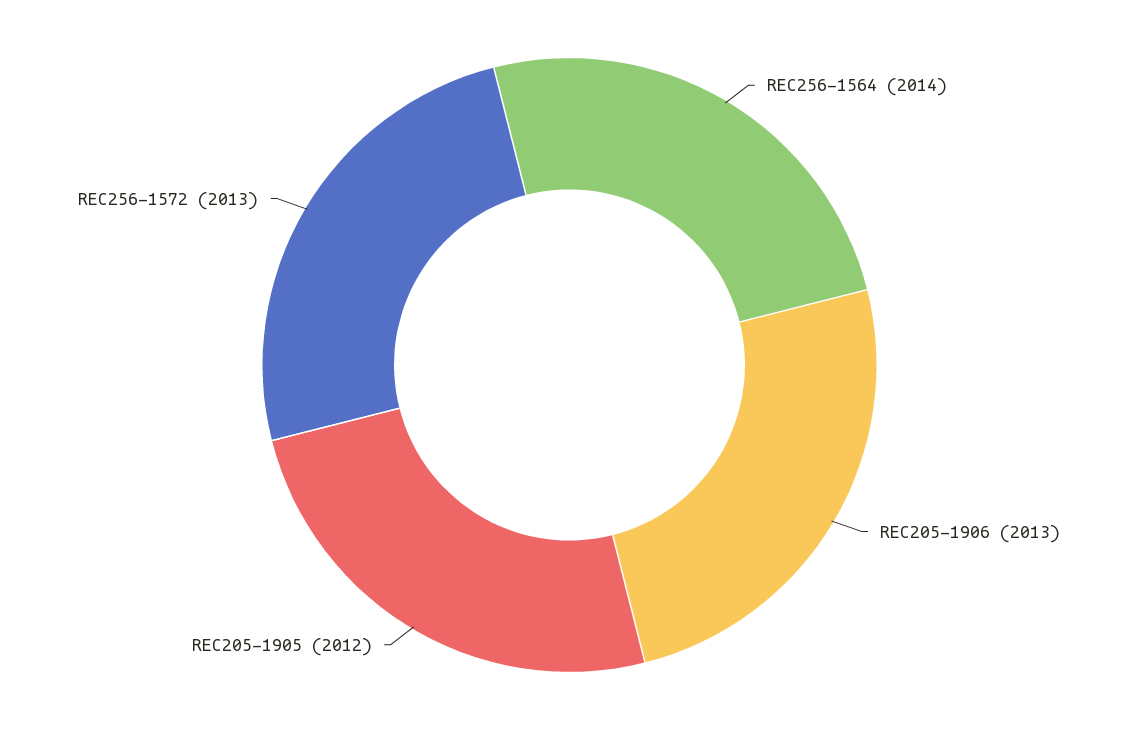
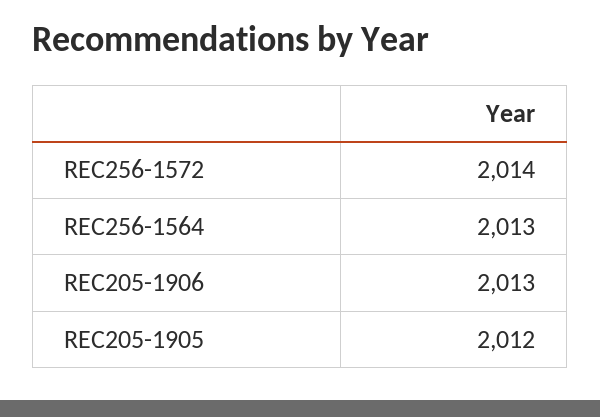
  {
-   "REC256-1564": 2014,
+   "REC256-1564": 2013,
    "REC205-1906": 2013,
    "REC205-1905": 2012,
-   "REC256-1572": 2013
+   "REC256-1572": 2014
  }

